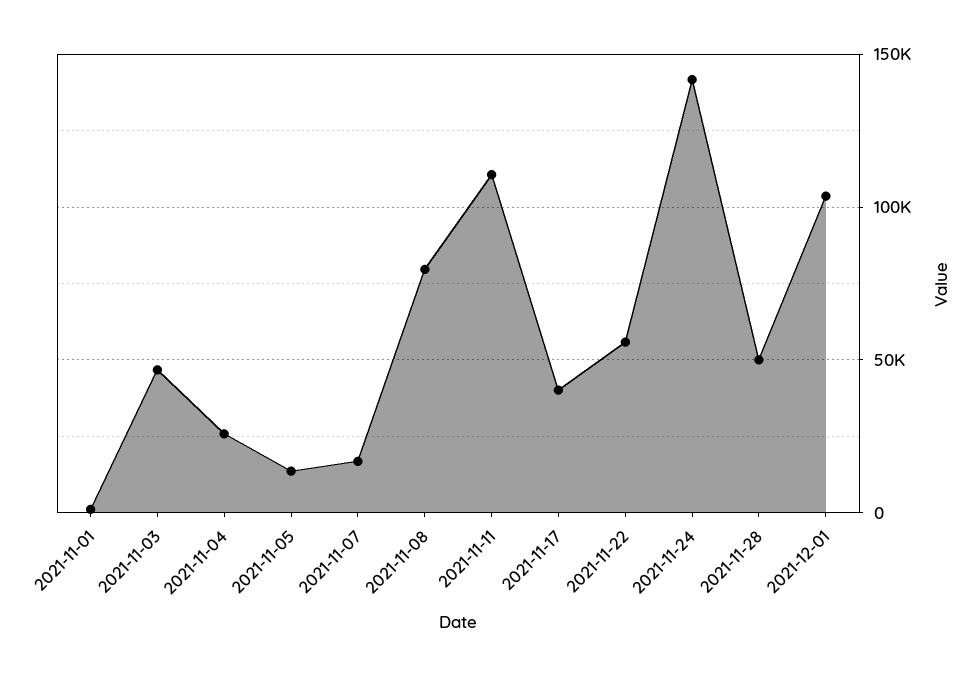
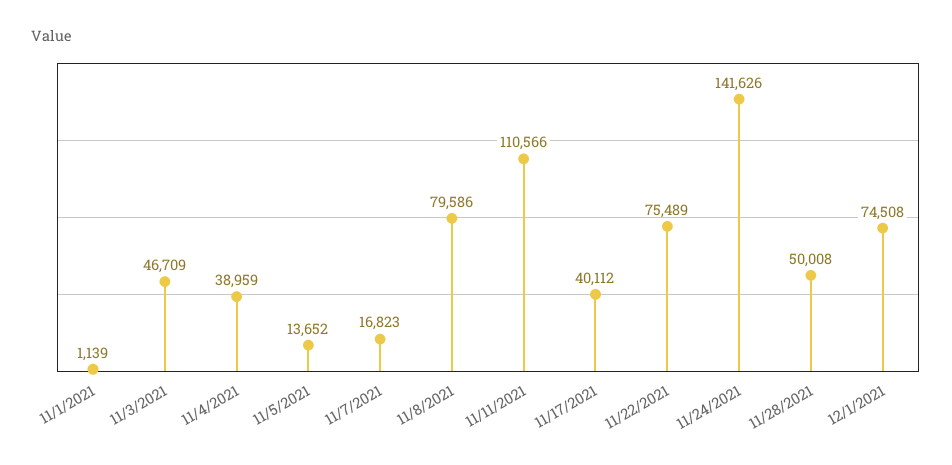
  {
    "2021-11-01": 1139,
    "2021-11-03": 46709,
-   "2021-11-04": 25000,
+   "2021-11-04": 38959,
    "2021-11-05": 13652,
    "2021-11-07": 16823,
    "2021-11-08": 79586,
    "2021-11-11": 110566,
    "2021-11-17": 40112,
-   "2021-11-22": 55000,
+   "2021-11-22": 75489,
    "2021-11-24": 141626,
    "2021-11-28": 50008,
-   "2021-12-01": 105000
+   "2021-12-01": 74508
  }

